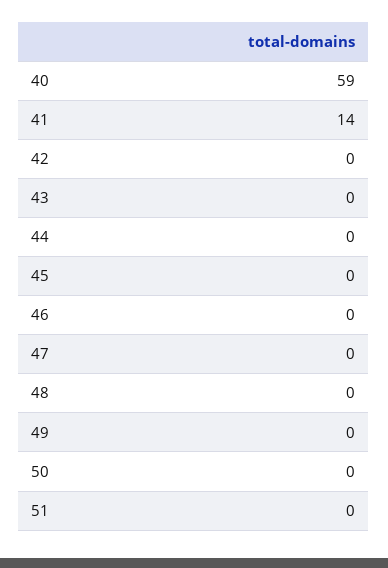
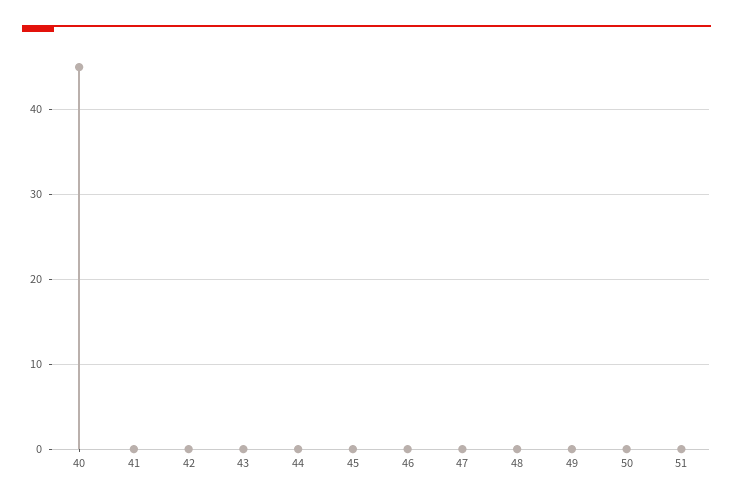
  {
-   "40": 59,
+   "40": 45,
-   "41": 14,
+   "41": 0,
    "42": 0,
    "43": 0,
    "44": 0,
    "45": 0,
    "46": 0,
    "47": 0,
    "48": 0,
    "49": 0,
    "50": 0,
    "51": 0
  }

